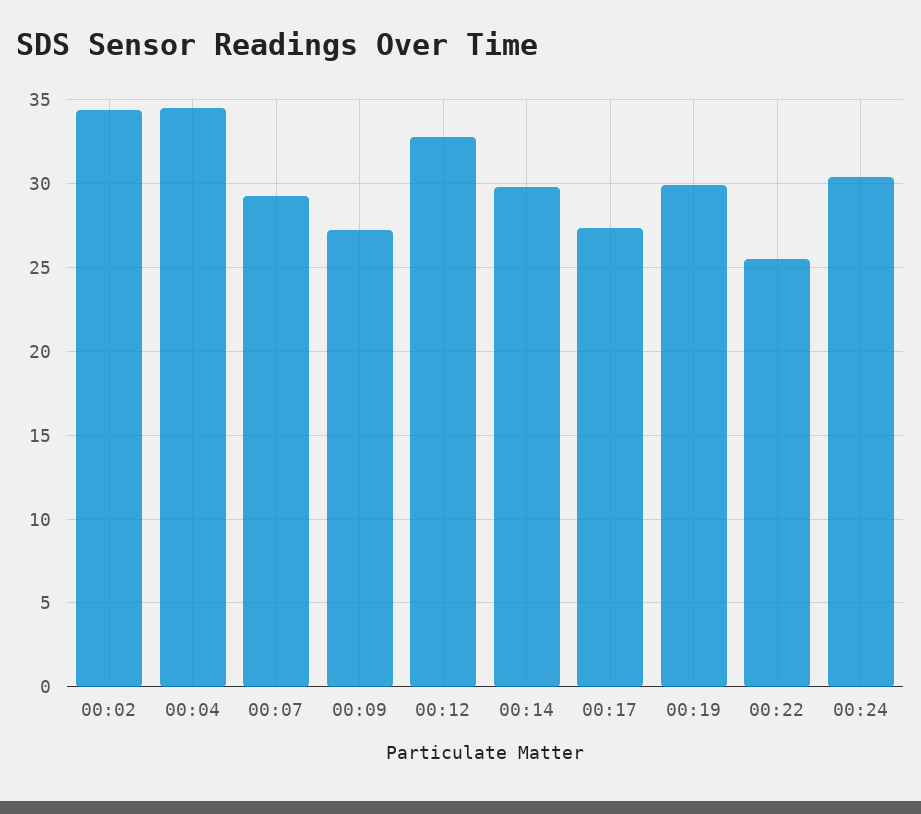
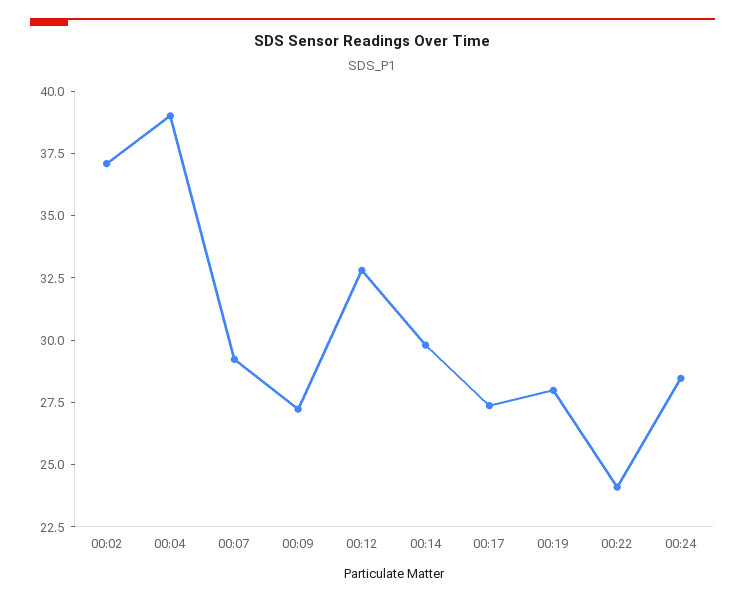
  {
-   "00:02": 34.5,
+   "00:02": 37,
-   "00:04": 34.5,
+   "00:04": 39,
    "00:07": 29,
    "00:09": 27,
    "00:12": 33,
    "00:14": 30,
    "00:17": 27.5,
-   "00:19": 30,
+   "00:19": 28,
-   "00:22": 25.5,
+   "00:22": 24,
-   "00:24": 30.5
+   "00:24": 28.5
  }

